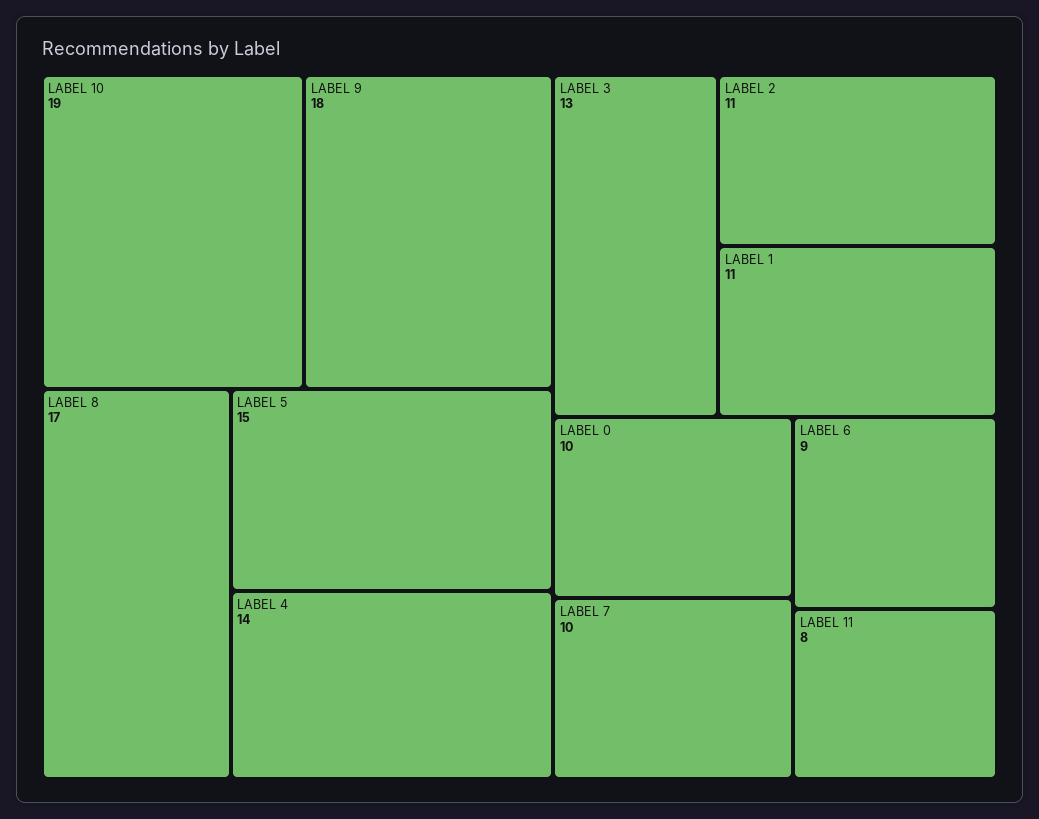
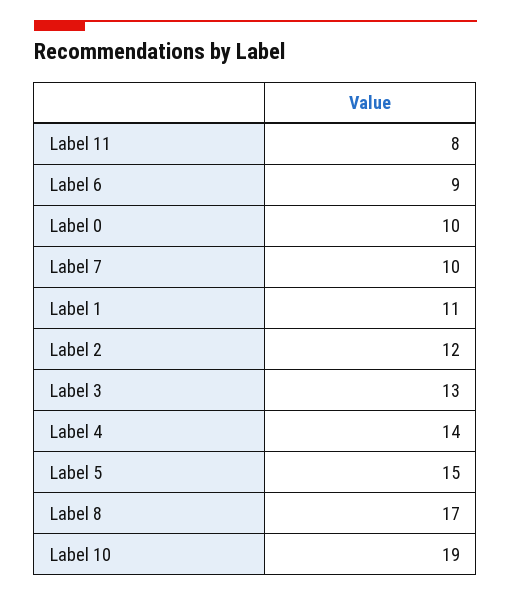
  {
    "LABEL 10": 19,
-   "LABEL 9": 18,
    "LABEL 8": 17,
    "LABEL 5": 15,
    "LABEL 4": 14,
    "LABEL 3": 13,
-   "LABEL 2": 11,
+   "LABEL 2": 12,
    "LABEL 1": 11,
    "LABEL 0": 10,
    "LABEL 7": 10,
    "LABEL 6": 9,
    "LABEL 11": 8
  }

